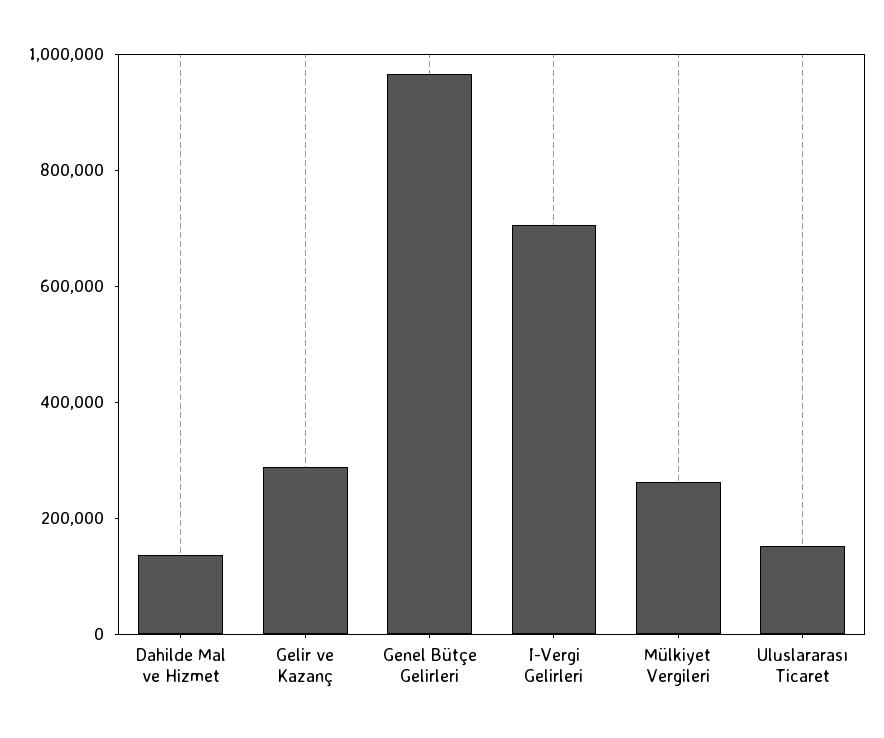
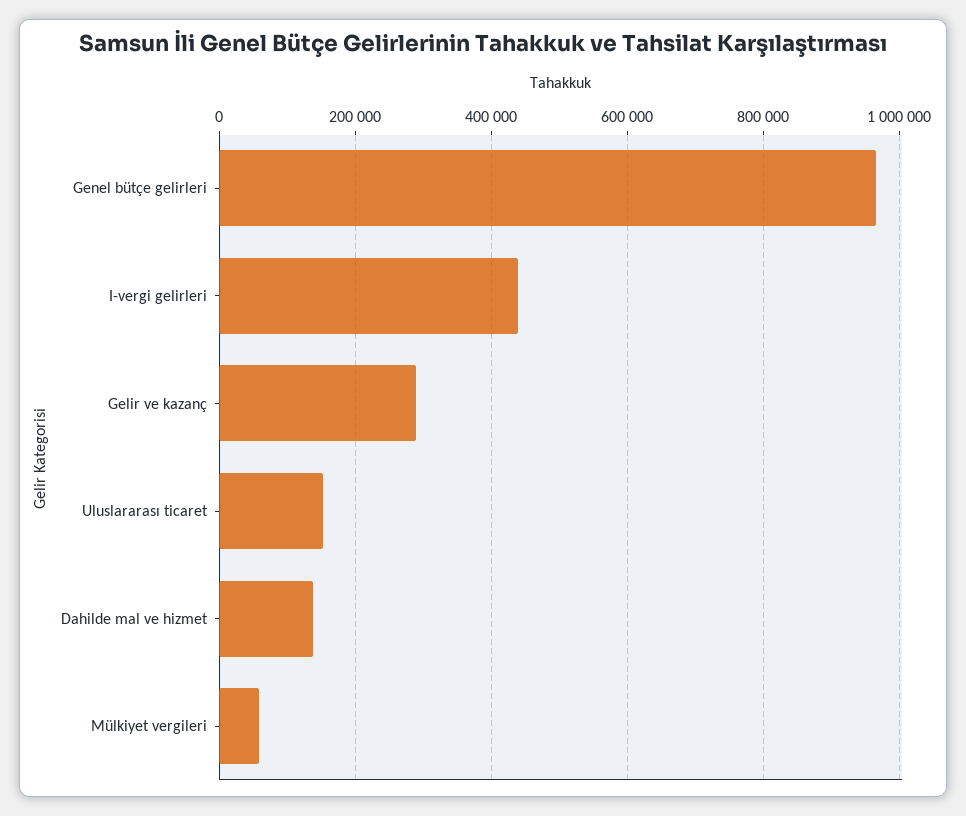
  {
    "Dahilde Mal ve Hizmet": 140000,
    "Gelir ve Kazanç": 280000,
    "Genel Bütçe Gelirleri": 960000,
-   "I-Vergi Gelirleri": 700000,
+   "I-Vergi Gelirleri": 440000,
-   "Mülkiyet Vergileri": 250000,
+   "Mülkiyet Vergileri": 60000,
    "Uluslararası Ticaret": 160000
  }

